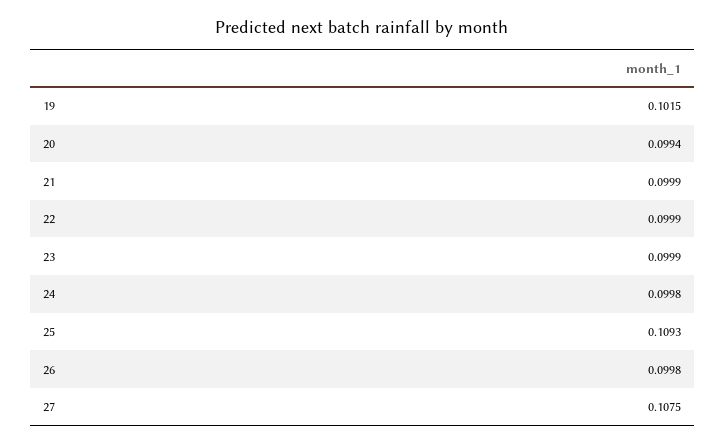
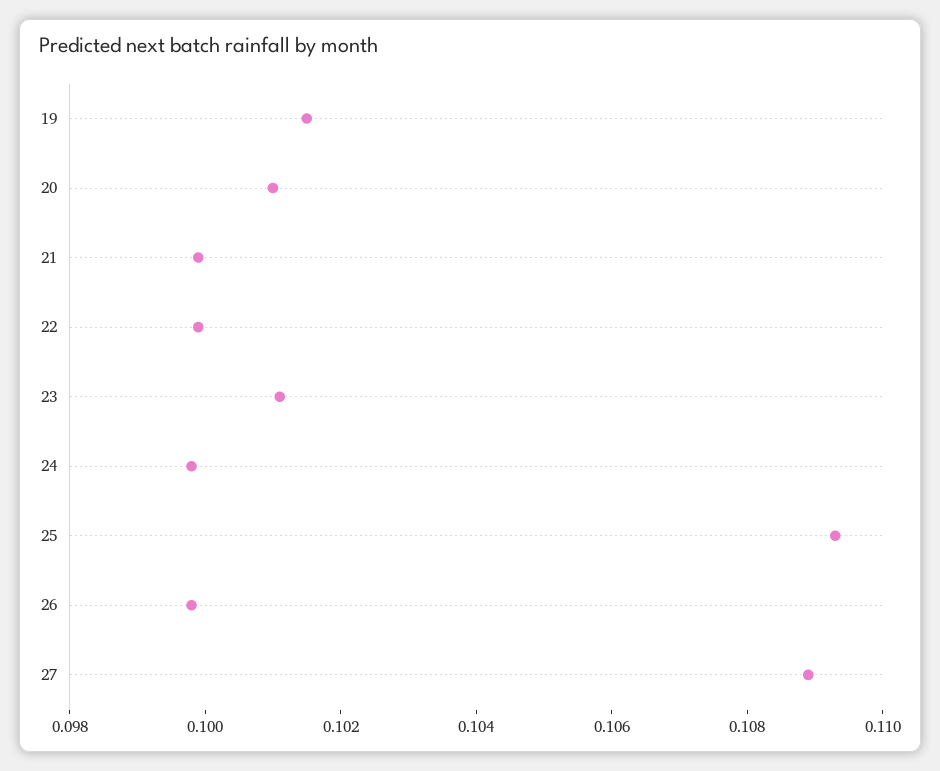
  {
    "19": 0.1015,
-   "20": 0.0994,
+   "20": 0.101,
    "21": 0.0999,
    "22": 0.0999,
-   "23": 0.0999,
+   "23": 0.101,
    "24": 0.0998,
    "25": 0.1093,
    "26": 0.0998,
-   "27": 0.1075
+   "27": 0.109
  }

